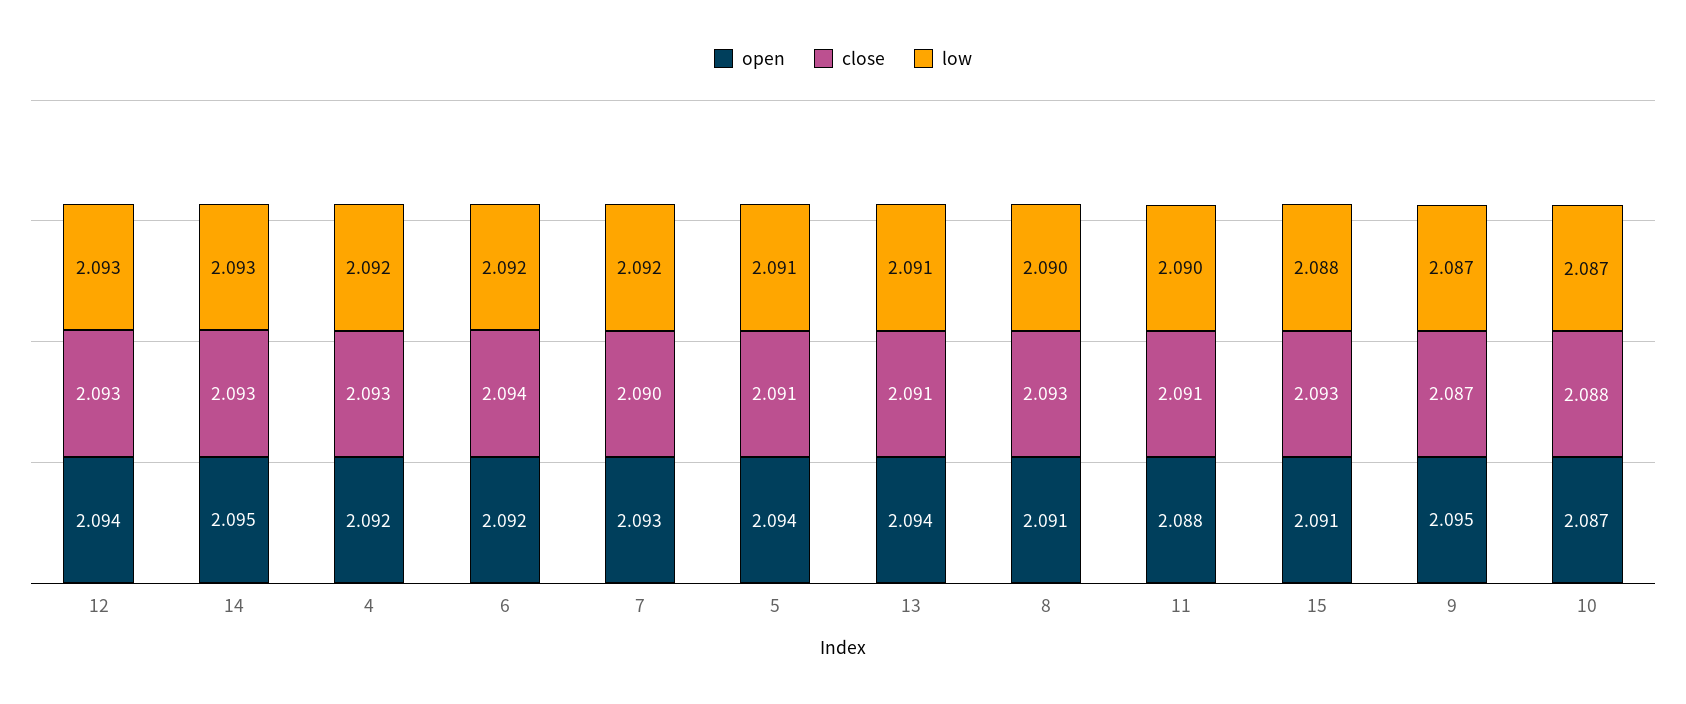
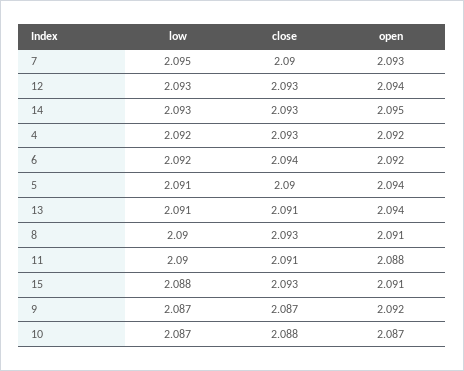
  {
    "open": {
      "12": 2.094,
      "14": 2.095,
      "4": 2.092,
      "6": 2.092,
      "7": 2.093,
      "5": 2.094,
      "13": 2.094,
      "8": 2.091,
      "11": 2.088,
      "15": 2.091,
-     "9": 2.095,
+     "9": 2.092,
      "10": 2.087
    },
    "close": {
      "12": 2.093,
      "14": 2.093,
      "4": 2.093,
      "6": 2.094,
      "7": 2.09,
-     "5": 2.091,
+     "5": 2.09,
      "13": 2.091,
      "8": 2.093,
      "11": 2.091,
      "15": 2.093,
      "9": 2.087,
      "10": 2.088
    },
    "low": {
      "12": 2.093,
      "14": 2.093,
      "4": 2.092,
      "6": 2.092,
-     "7": 2.092,
+     "7": 2.095,
      "5": 2.091,
      "13": 2.091,
      "8": 2.09,
      "11": 2.09,
      "15": 2.088,
      "9": 2.087,
      "10": 2.087
    }
  }

